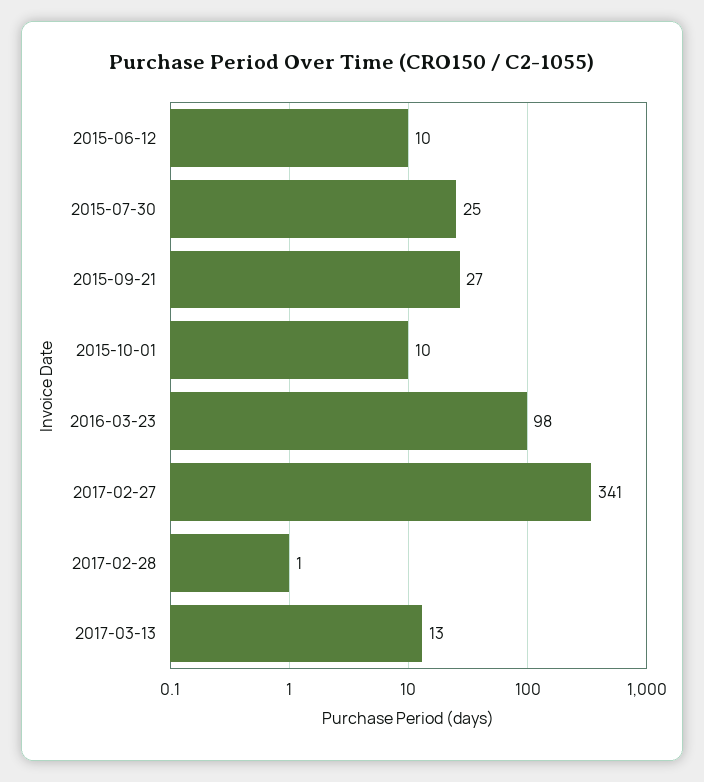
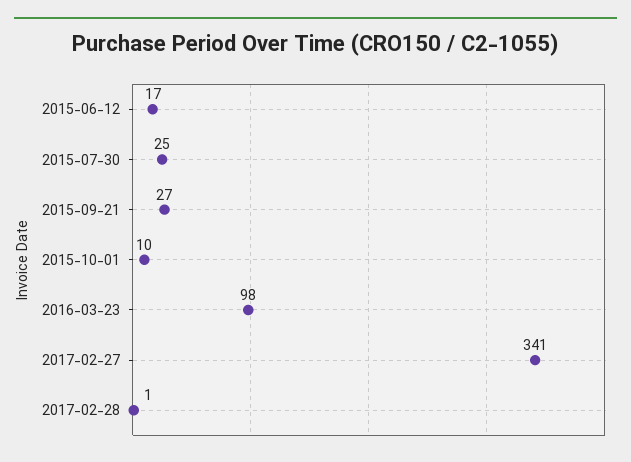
  {
-   "2015-06-12": 10,
+   "2015-06-12": 17,
    "2015-07-30": 25,
    "2015-09-21": 27,
    "2015-10-01": 10,
    "2016-03-23": 98,
    "2017-02-27": 341,
-   "2017-02-28": 1,
+   "2017-02-28": 1
-   "2017-03-13": 13
  }

